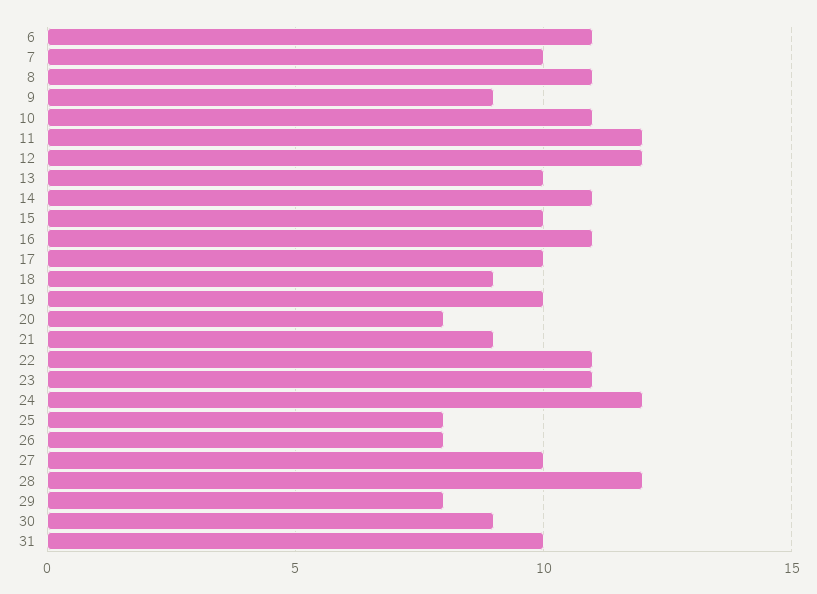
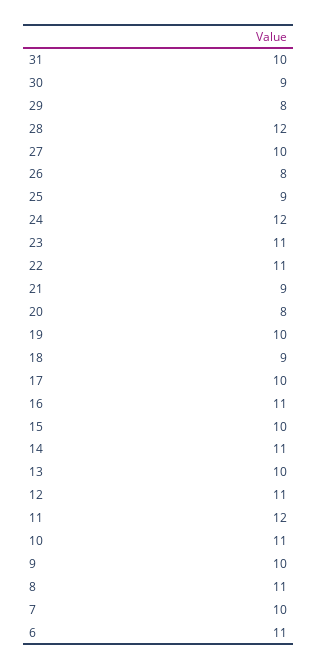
  {
    "6": 11,
    "7": 10,
    "8": 11,
-   "9": 9,
+   "9": 10,
    "10": 11,
    "11": 12,
-   "12": 12,
+   "12": 11,
    "13": 10,
    "14": 11,
    "15": 10,
    "16": 11,
    "17": 10,
    "18": 9,
    "19": 10,
    "20": 8,
    "21": 9,
    "22": 11,
    "23": 11,
    "24": 12,
-   "25": 8,
+   "25": 9,
    "26": 8,
    "27": 10,
    "28": 12,
    "29": 8,
    "30": 9,
    "31": 10
  }

